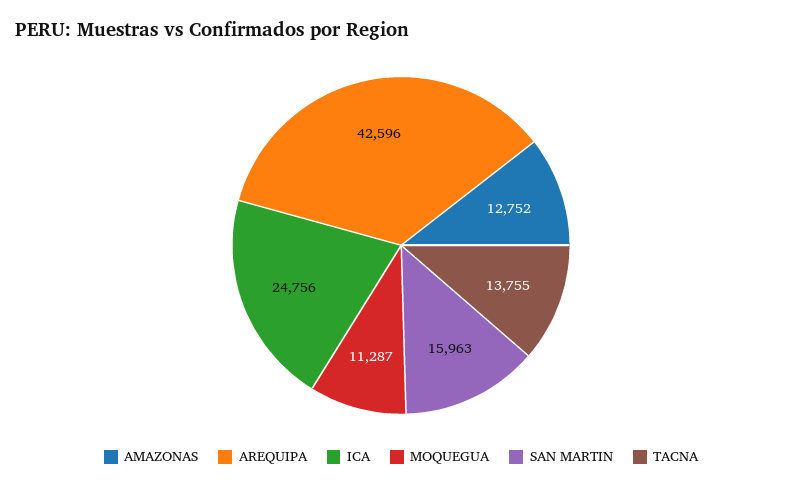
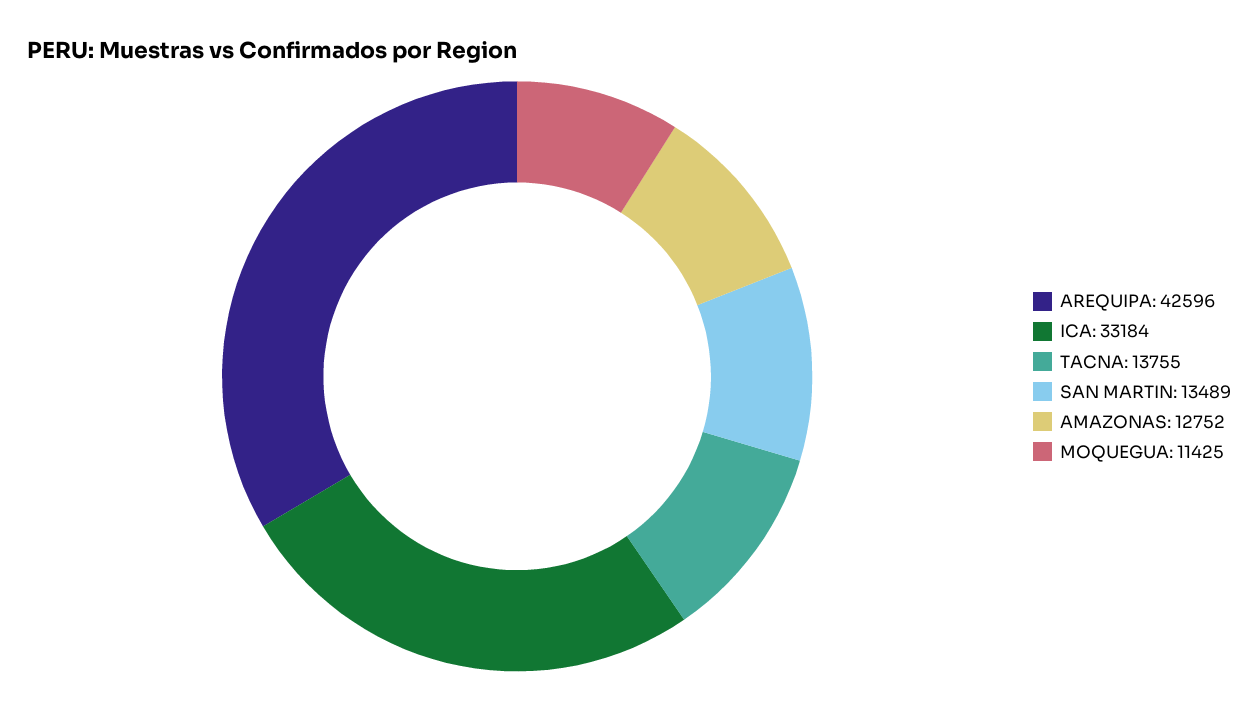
  {
    "AMAZONAS": 12752,
    "AREQUIPA": 42596,
-   "ICA": 24756,
+   "ICA": 33184,
-   "MOQUEGUA": 11287,
+   "MOQUEGUA": 11425,
-   "SAN MARTIN": 15963,
+   "SAN MARTIN": 13489,
    "TACNA": 13755
  }

